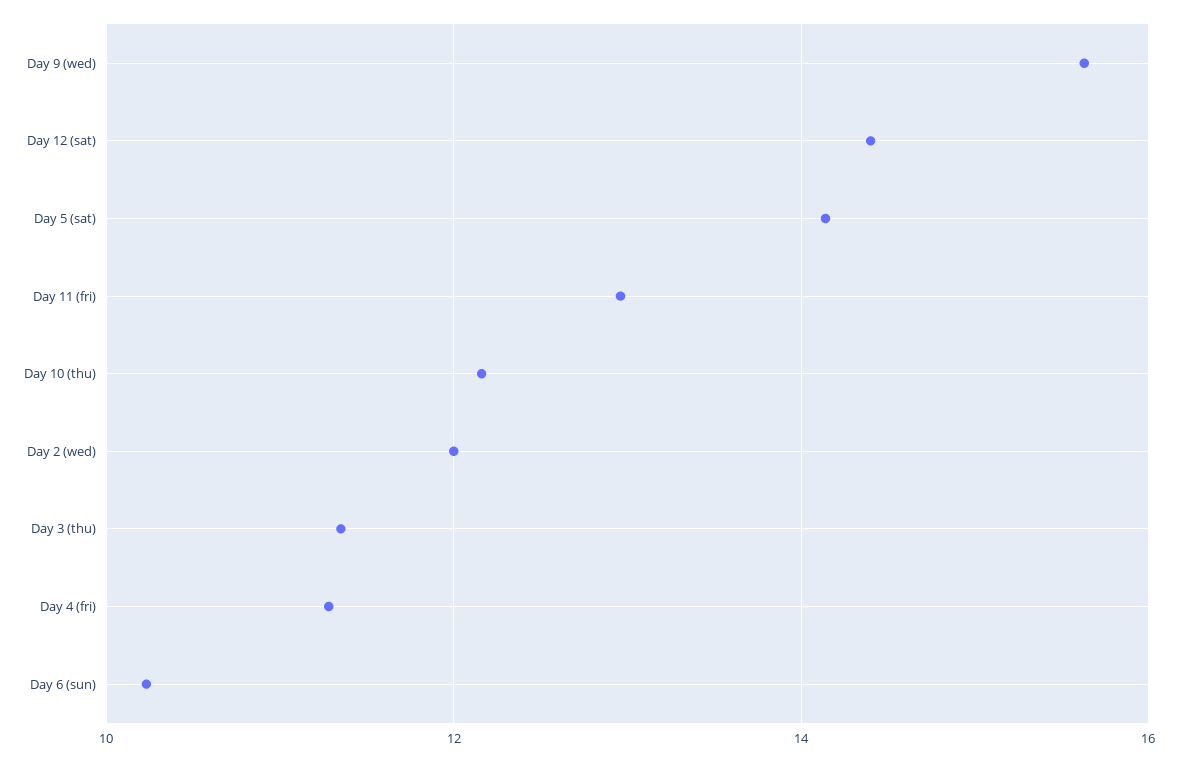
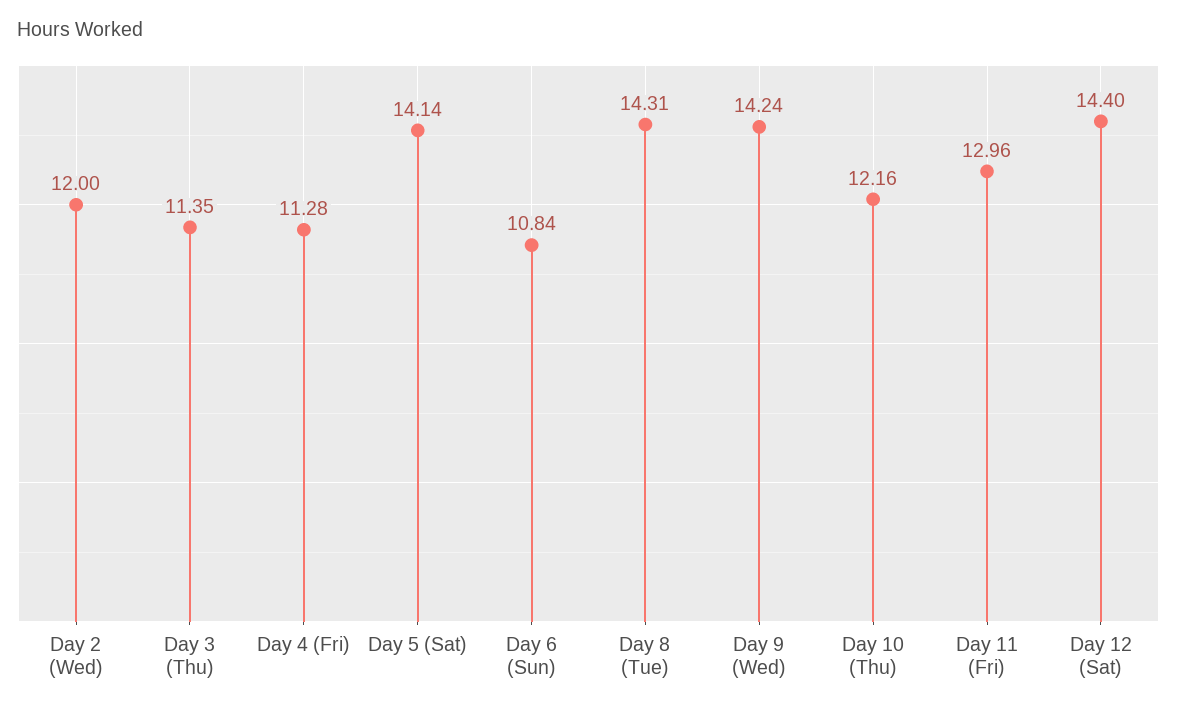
  {
-   "Day 9 (wed)": 15.6,
+   "Day 9 (wed)": 14.24,
    "Day 12 (sat)": 14.4,
    "Day 5 (sat)": 14.14,
    "Day 11 (fri)": 12.96,
    "Day 10 (thu)": 12.16,
    "Day 2 (wed)": 12,
    "Day 3 (thu)": 11.35,
    "Day 4 (fri)": 11.28,
-   "Day 6 (sun)": 10.2
+   "Day 6 (sun)": 10.84,
+   "Day 8 (Tue)": 14.31
  }

